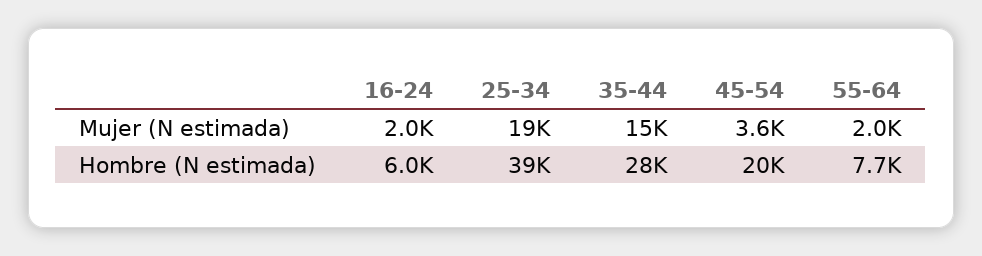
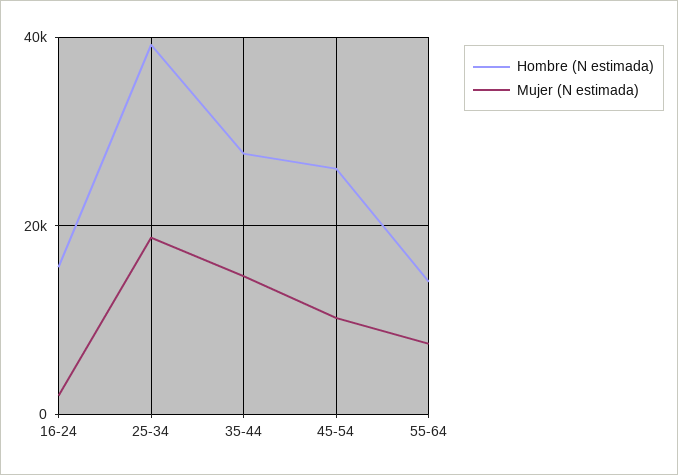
  {
    "Mujer (N estimada)": {
      "16-24": 2000,
      "25-34": 19000,
      "35-44": 15000,
-     "45-54": 3600,
+     "45-54": 10000,
-     "55-64": 2000
+     "55-64": 8000
    },
    "Hombre (N estimada)": {
-     "16-24": 6000,
+     "16-24": 16000,
      "25-34": 39000,
      "35-44": 28000,
-     "45-54": 20000,
+     "45-54": 26000,
-     "55-64": 7700
+     "55-64": 14000
    }
  }

